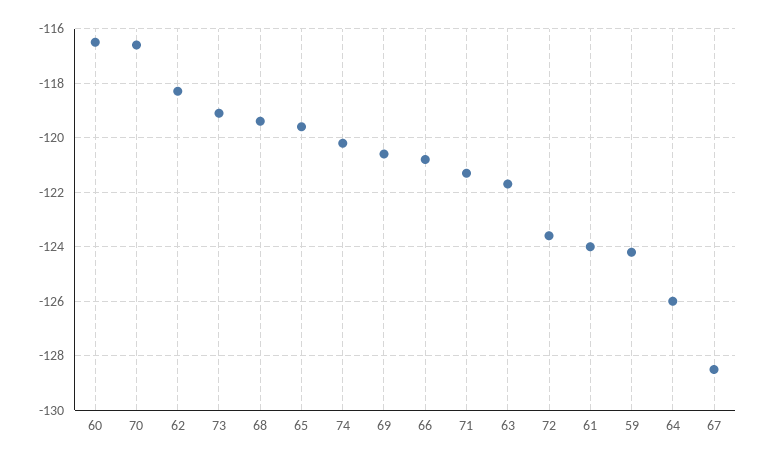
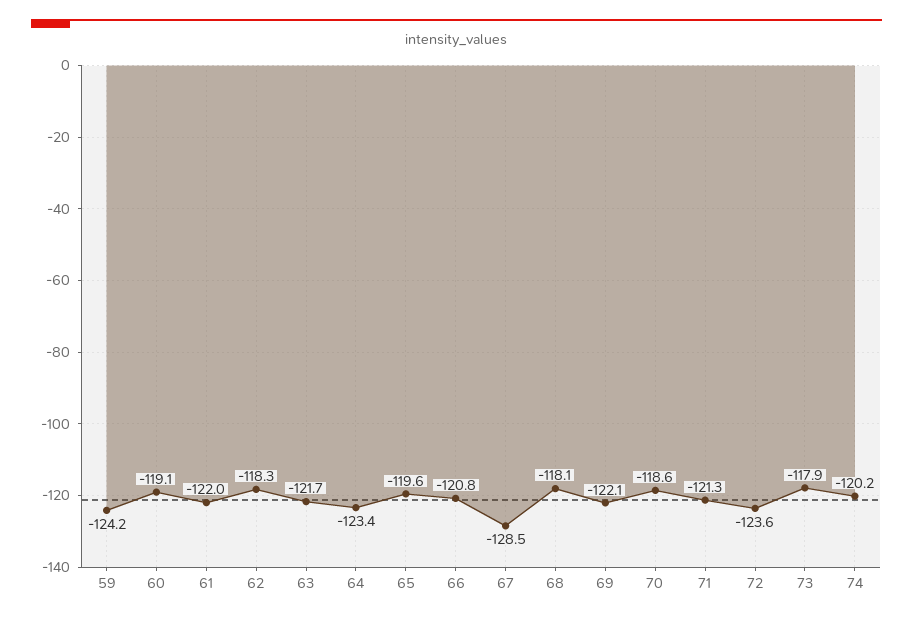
  {
-   "60": -116.5,
+   "60": -119.1,
-   "70": -116.5,
+   "70": -118.6,
    "62": -118.3,
-   "73": -119,
+   "73": -117.9,
-   "68": -119.5,
+   "68": -118.1,
    "65": -119.6,
    "74": -120.2,
-   "69": -120.5,
+   "69": -122.1,
    "66": -120.8,
    "71": -121.3,
    "63": -121.7,
    "72": -123.6,
-   "61": -124,
+   "61": -122,
    "59": -124.2,
-   "64": -126,
+   "64": -123.4,
    "67": -128.5
  }

